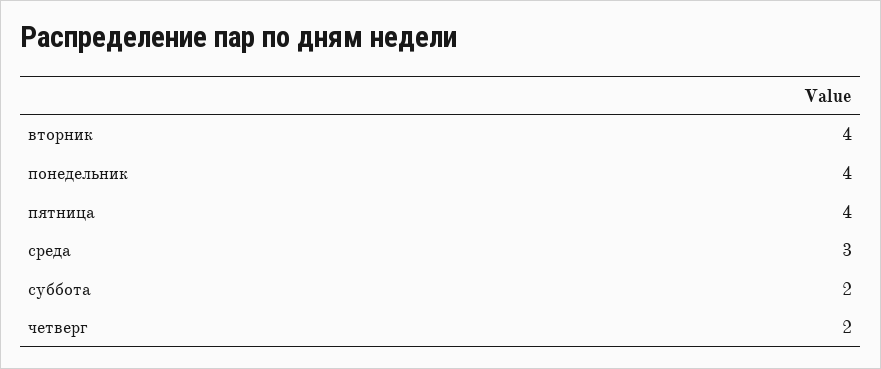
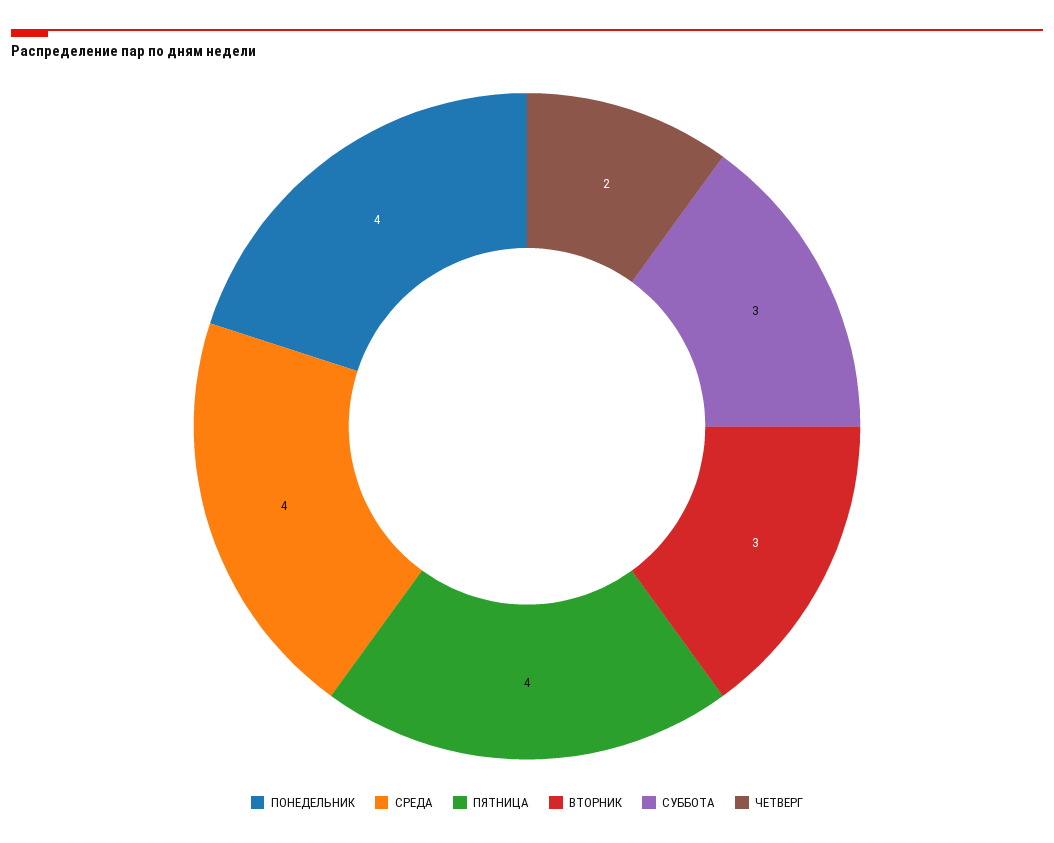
  {
-   "вторник": 4,
+   "вторник": 3,
    "понедельник": 4,
    "пятница": 4,
-   "среда": 3,
+   "среда": 4,
-   "суббота": 2,
+   "суббота": 3,
    "четверг": 2
  }

